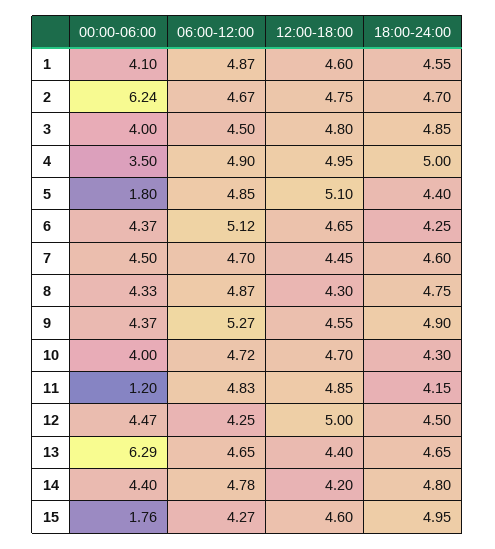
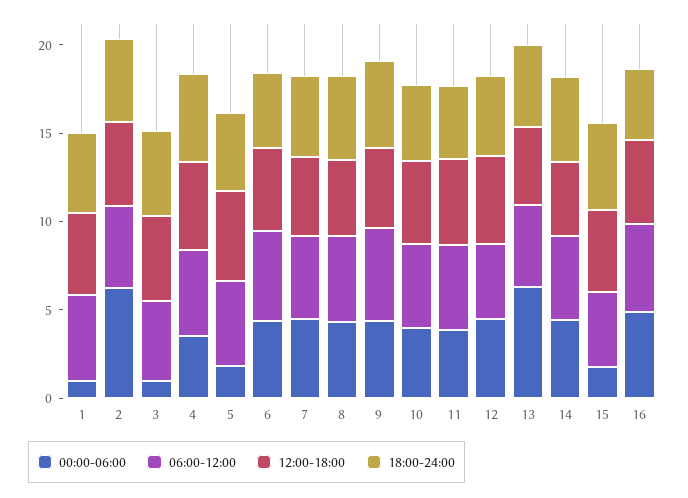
  {
    "00:00-06:00": {
-     "1": 4.1,
+     "1": 1,
      "2": 6.24,
-     "3": 4,
+     "3": 1,
      "4": 3.5,
      "5": 1.8,
      "6": 4.37,
      "7": 4.5,
      "8": 4.33,
      "9": 4.37,
      "10": 4,
-     "11": 1.2,
+     "11": 4,
      "12": 4.47,
      "13": 6.29,
      "14": 4.4,
-     "15": 1.76
+     "15": 1.76,
+     "16": 5
    },
    "06:00-12:00": {
      "1": 4.87,
      "2": 4.67,
      "3": 4.5,
      "4": 4.9,
      "5": 4.85,
      "6": 5.12,
      "7": 4.7,
      "8": 4.87,
      "9": 5.27,
      "10": 4.72,
      "11": 4.83,
      "12": 4.25,
      "13": 4.65,
      "14": 4.78,
-     "15": 4.27
+     "15": 4.27,
+     "16": 5
    },
    "12:00-18:00": {
      "1": 4.6,
      "2": 4.75,
      "3": 4.8,
      "4": 4.95,
      "5": 5.1,
      "6": 4.65,
      "7": 4.45,
      "8": 4.3,
      "9": 4.55,
      "10": 4.7,
      "11": 4.85,
      "12": 5,
      "13": 4.4,
      "14": 4.2,
-     "15": 4.6
+     "15": 4.6,
+     "16": 5
    },
    "18:00-24:00": {
      "1": 4.55,
      "2": 4.7,
      "3": 4.85,
      "4": 5,
      "5": 4.4,
      "6": 4.25,
      "7": 4.6,
      "8": 4.75,
      "9": 4.9,
      "10": 4.3,
      "11": 4.15,
      "12": 4.5,
      "13": 4.65,
      "14": 4.8,
-     "15": 4.95
+     "15": 4.95,
+     "16": 4
    }
  }

